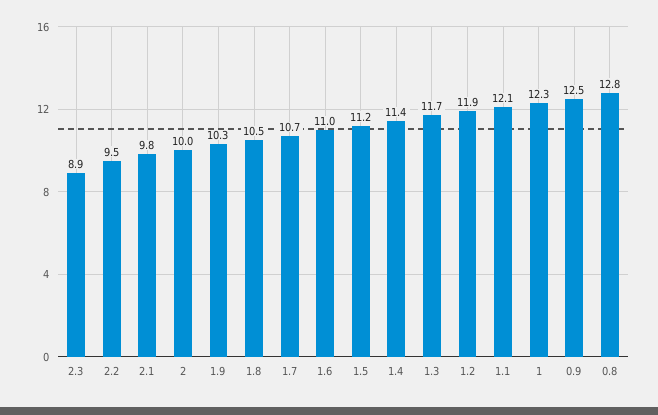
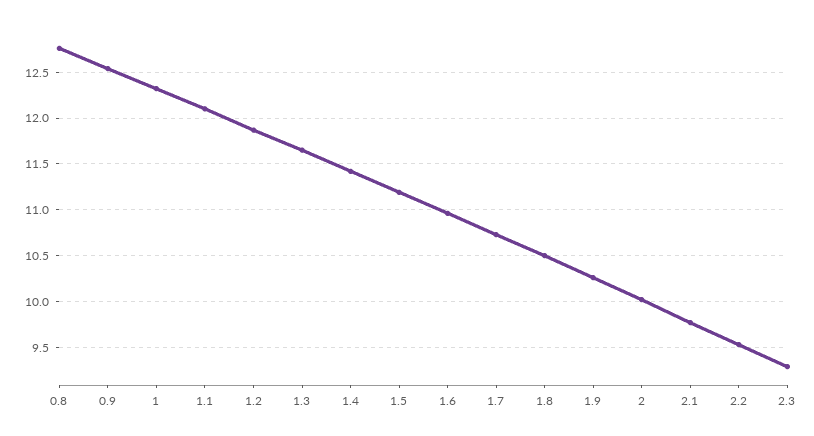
  {
-   "2.3": 8.9,
+   "2.3": 9.3,
    "2.2": 9.5,
    "2.1": 9.8,
    "2": 10,
    "1.9": 10.3,
    "1.8": 10.5,
    "1.7": 10.7,
    "1.6": 11,
    "1.5": 11.2,
    "1.4": 11.4,
    "1.3": 11.7,
    "1.2": 11.9,
    "1.1": 12.1,
    "1": 12.3,
    "0.9": 12.5,
    "0.8": 12.8
  }

